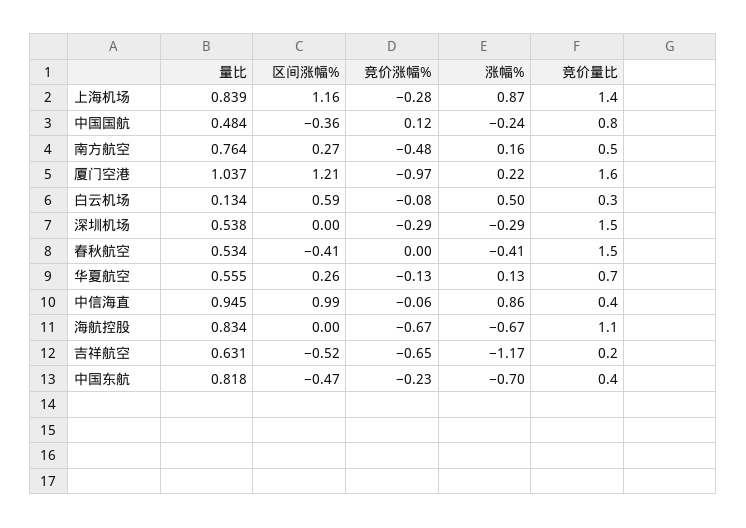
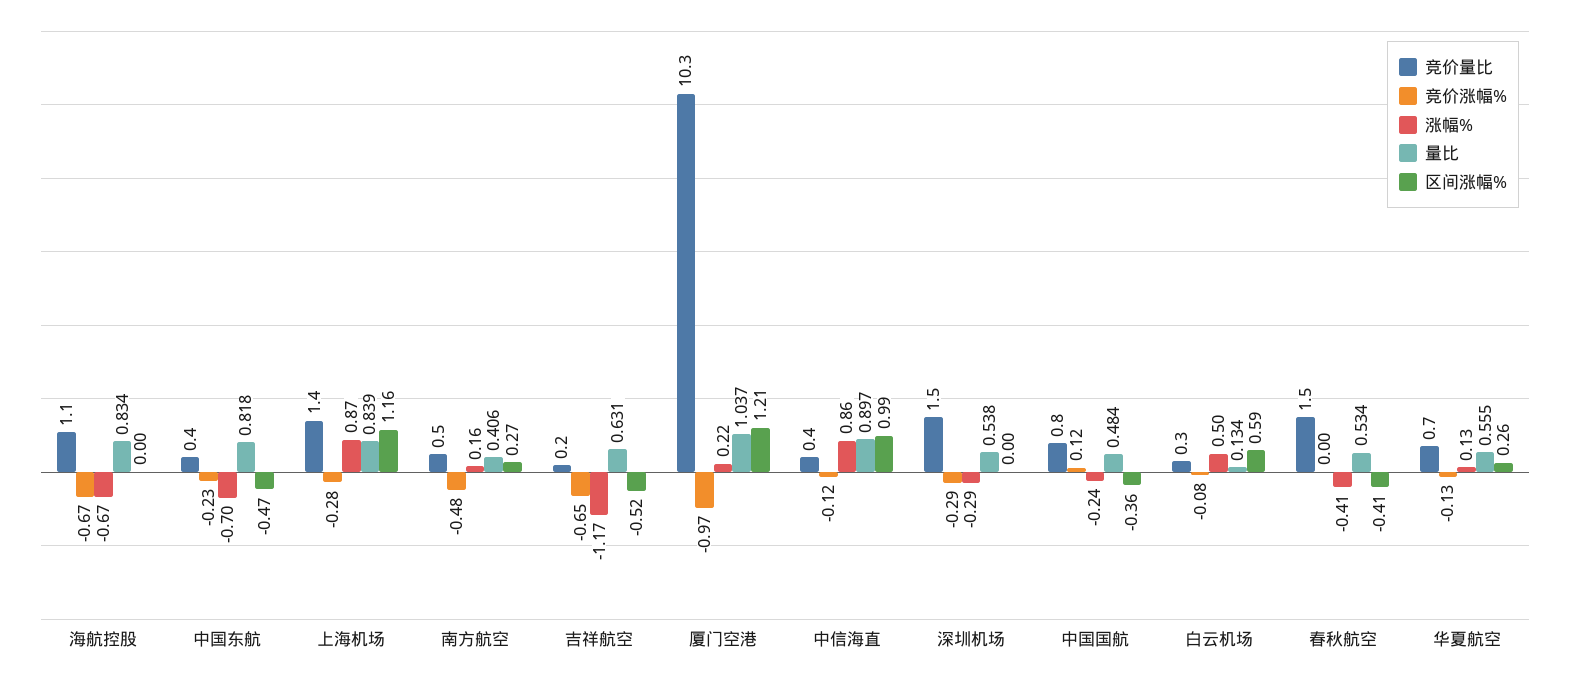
  {
    "量比": {
      "上海机场": 0.839,
      "中国国航": 0.484,
-     "南方航空": 0.764,
+     "南方航空": 0.406,
      "厦门空港": 1.037,
      "白云机场": 0.134,
      "深圳机场": 0.538,
      "春秋航空": 0.534,
      "华夏航空": 0.555,
-     "中信海直": 0.945,
+     "中信海直": 0.897,
      "海航控股": 0.834,
      "吉祥航空": 0.631,
      "中国东航": 0.818
    },
    "区间涨幅%": {
      "上海机场": 1.16,
      "中国国航": -0.36,
      "南方航空": 0.27,
      "厦门空港": 1.21,
      "白云机场": 0.59,
      "深圳机场": 0,
      "春秋航空": -0.41,
      "华夏航空": 0.26,
      "中信海直": 0.99,
      "海航控股": 0,
      "吉祥航空": -0.52,
      "中国东航": -0.47
    },
    "竞价涨幅%": {
      "上海机场": -0.28,
      "中国国航": 0.12,
      "南方航空": -0.48,
      "厦门空港": -0.97,
      "白云机场": -0.08,
      "深圳机场": -0.29,
      "春秋航空": 0,
      "华夏航空": -0.13,
-     "中信海直": -0.06,
+     "中信海直": -0.12,
      "海航控股": -0.67,
      "吉祥航空": -0.65,
      "中国东航": -0.23
    },
    "涨幅%": {
      "上海机场": 0.87,
      "中国国航": -0.24,
      "南方航空": 0.16,
      "厦门空港": 0.22,
      "白云机场": 0.5,
      "深圳机场": -0.29,
      "春秋航空": -0.41,
      "华夏航空": 0.13,
      "中信海直": 0.86,
      "海航控股": -0.67,
      "吉祥航空": -1.17,
      "中国东航": -0.7
    },
    "竞价量比": {
      "上海机场": 1.4,
      "中国国航": 0.8,
      "南方航空": 0.5,
-     "厦门空港": 1.6,
+     "厦门空港": 10.3,
      "白云机场": 0.3,
      "深圳机场": 1.5,
      "春秋航空": 1.5,
      "华夏航空": 0.7,
      "中信海直": 0.4,
      "海航控股": 1.1,
      "吉祥航空": 0.2,
      "中国东航": 0.4
    }
  }

